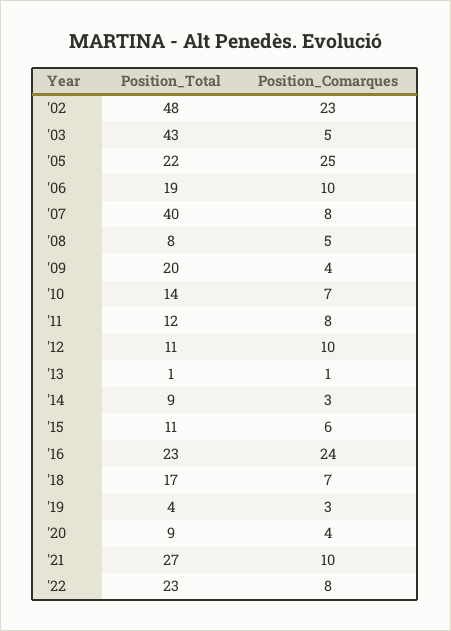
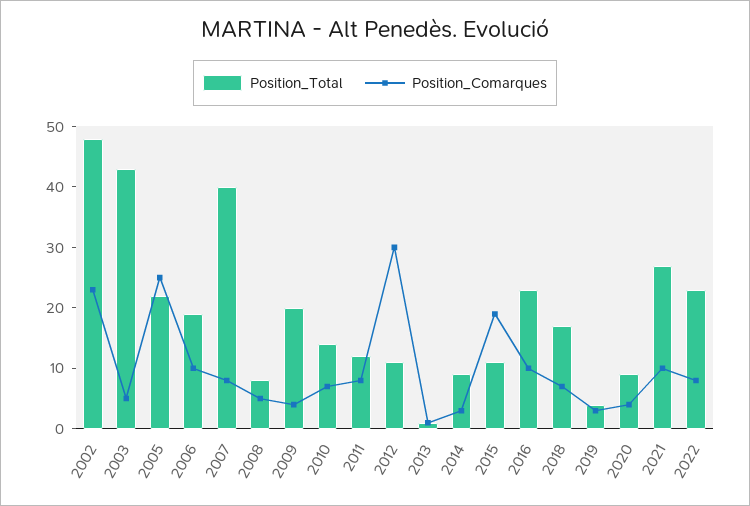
  {
    "Position_Total": {
      "'02": 48,
      "'03": 43,
      "'05": 22,
      "'06": 19,
      "'07": 40,
      "'08": 8,
      "'09": 20,
      "'10": 14,
      "'11": 12,
      "'12": 11,
      "'13": 1,
      "'14": 9,
      "'15": 11,
      "'16": 23,
      "'18": 17,
      "'19": 4,
      "'20": 9,
      "'21": 27,
      "'22": 23
    },
    "Position_Comarques": {
      "'02": 23,
      "'03": 5,
      "'05": 25,
      "'06": 10,
      "'07": 8,
      "'08": 5,
      "'09": 4,
      "'10": 7,
      "'11": 8,
-     "'12": 10,
+     "'12": 30,
      "'13": 1,
      "'14": 3,
-     "'15": 6,
+     "'15": 20,
-     "'16": 24,
+     "'16": 10,
      "'18": 7,
      "'19": 3,
      "'20": 4,
      "'21": 10,
      "'22": 8
    }
  }

